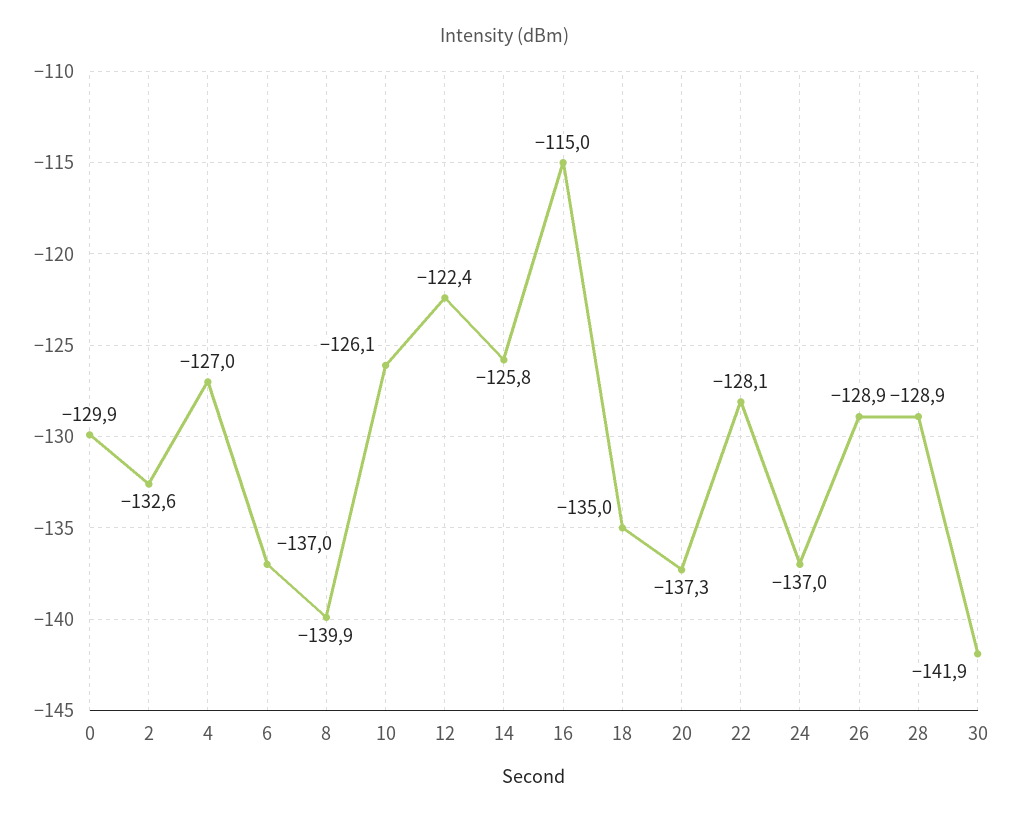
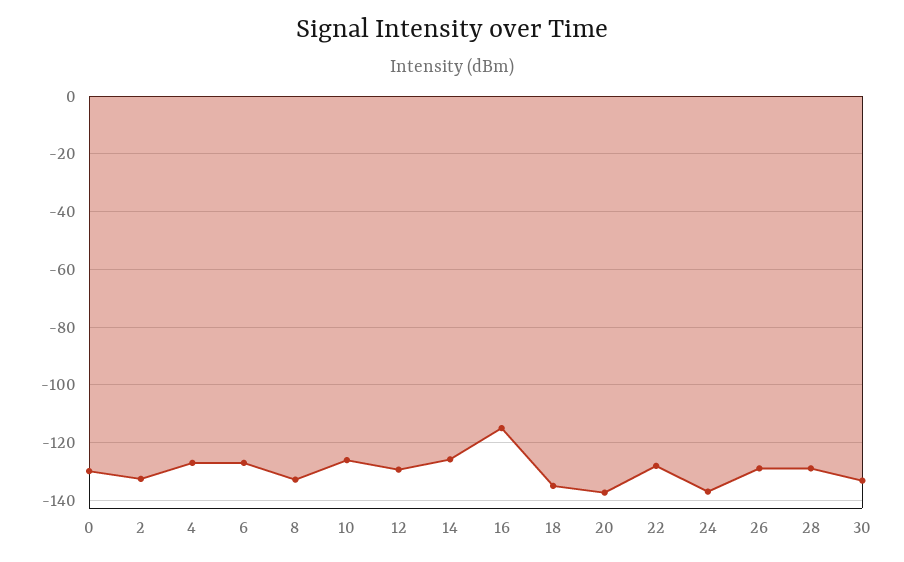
  {
    "0": -129.9,
    "2": -132.6,
    "4": -127,
-   "6": -137,
+   "6": -127.5,
-   "8": -139.9,
+   "8": -132.5,
    "10": -126.1,
-   "12": -122.4,
+   "12": -130,
    "14": -125.8,
    "16": -115,
    "18": -135,
    "20": -137.3,
    "22": -128.1,
    "24": -137,
    "26": -128.9,
    "28": -128.9,
-   "30": -141.9
+   "30": -132.5
  }

